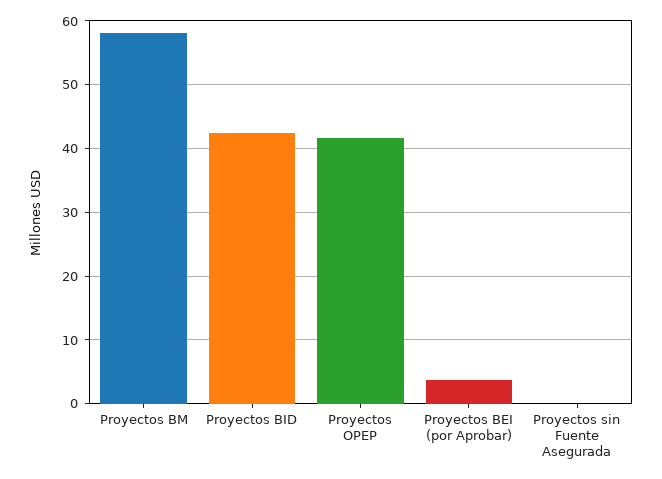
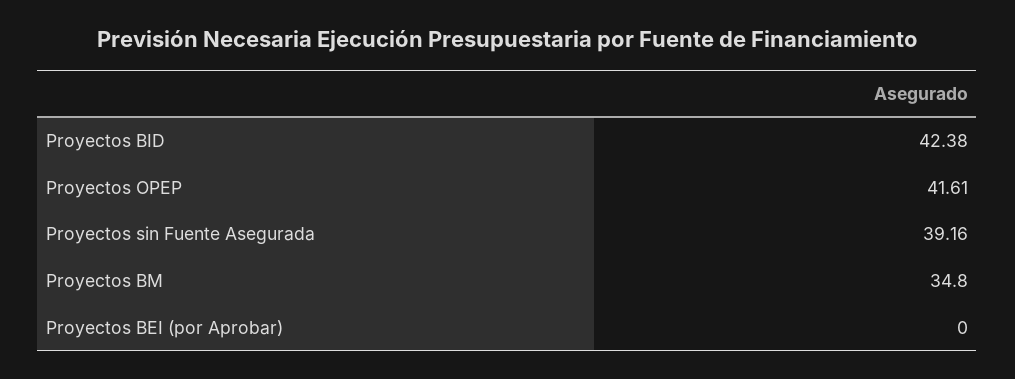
  {
-   "Proyectos BM": 58,
+   "Proyectos BM": 34.8,
    "Proyectos BID": 42.38,
    "Proyectos OPEP": 41.61,
-   "Proyectos BEI (por Aprobar)": 4,
+   "Proyectos BEI (por Aprobar)": 0,
-   "Proyectos sin Fuente Asegurada": 0
+   "Proyectos sin Fuente Asegurada": 39.16
  }

